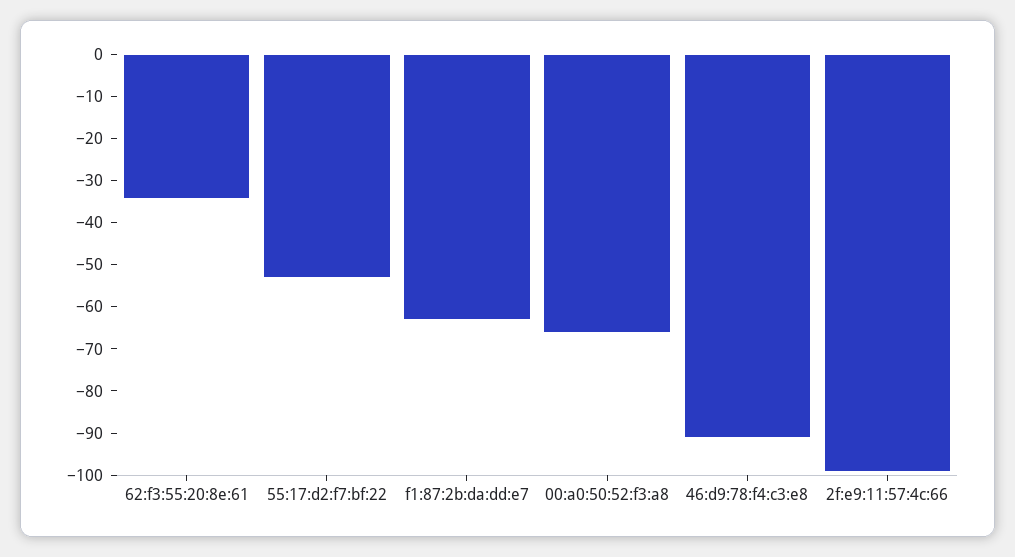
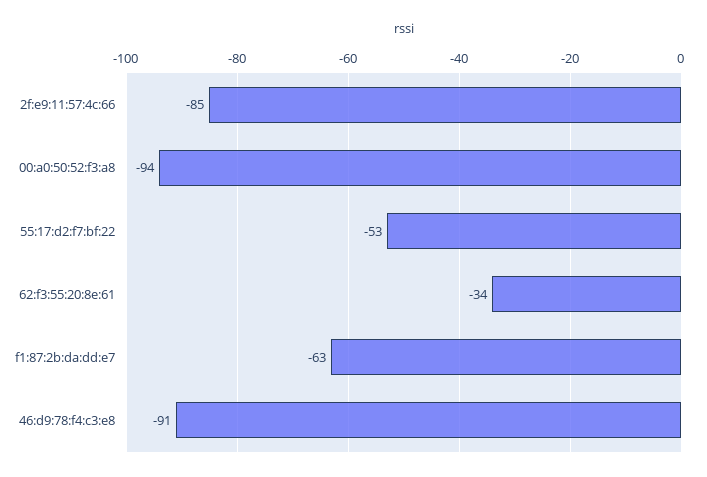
  {
    "62:f3:55:20:8e:61": -34,
    "55:17:d2:f7:bf:22": -53,
    "f1:87:2b:da:dd:e7": -63,
-   "00:a0:50:52:f3:a8": -65,
+   "00:a0:50:52:f3:a8": -94,
    "46:d9:78:f4:c3:e8": -91,
-   "2f:e9:11:57:4c:66": -100
+   "2f:e9:11:57:4c:66": -85
  }

